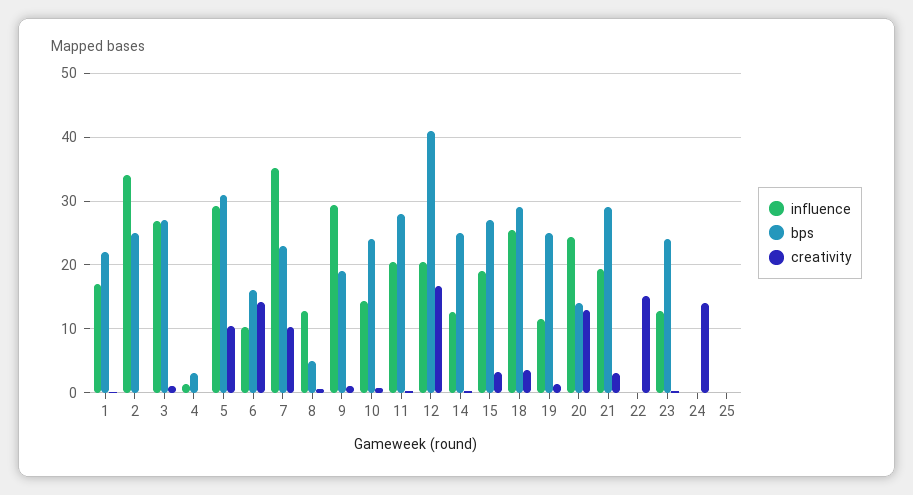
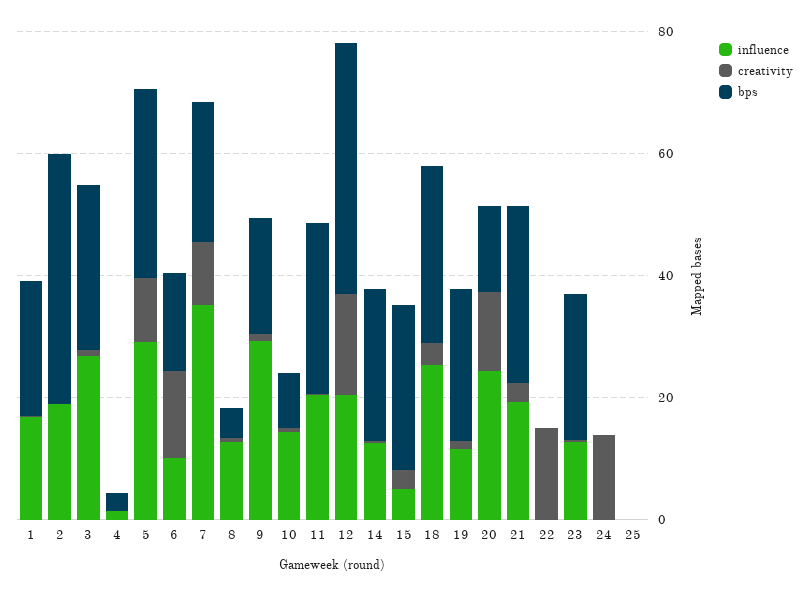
  {
    "influence": {
      "1": 17,
-     "2": 34,
+     "2": 20,
      "3": 27,
      "4": 1,
      "5": 29,
      "6": 10,
      "7": 35,
      "8": 13,
      "9": 29,
      "10": 14,
      "11": 20,
      "12": 20,
      "14": 13,
-     "15": 19,
+     "15": 5,
      "18": 25,
      "19": 12,
      "20": 24,
      "21": 19,
      "22": 0,
      "23": 13,
      "24": 0,
      "25": 0
    },
    "bps": {
      "1": 22,
-     "2": 25,
+     "2": 40,
      "3": 27,
      "4": 3,
      "5": 31,
      "6": 16,
      "7": 23,
      "8": 5,
      "9": 19,
-     "10": 24,
+     "10": 10,
      "11": 28,
      "12": 41,
      "14": 25,
      "15": 27,
      "18": 29,
      "19": 25,
      "20": 14,
      "21": 29,
      "22": 0,
      "23": 24,
      "24": 0,
      "25": 0
    },
    "creativity": {
      "1": 0,
      "2": 0,
      "3": 1,
      "4": 0,
      "5": 10,
      "6": 14,
      "7": 10,
      "8": 1,
      "9": 1,
      "10": 1,
      "11": 0,
      "12": 17,
      "14": 0,
      "15": 3,
      "18": 4,
      "19": 1,
      "20": 13,
      "21": 3,
      "22": 15,
      "23": 0,
      "24": 14,
      "25": 0
    }
  }

